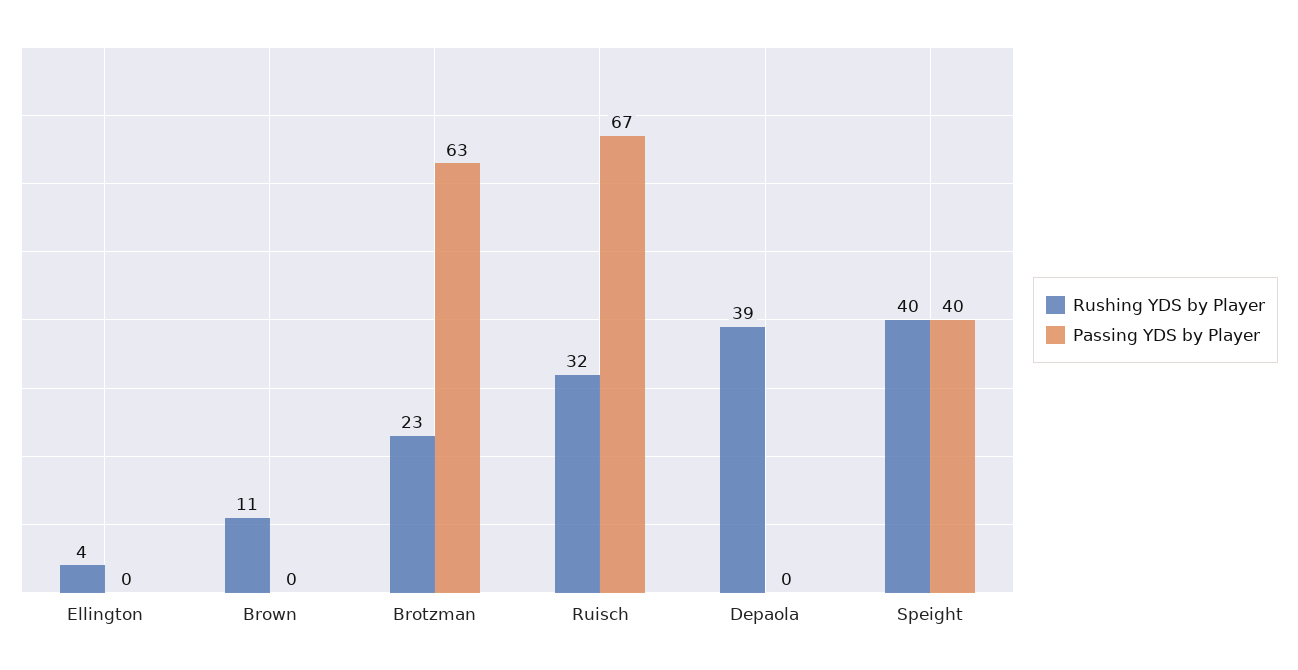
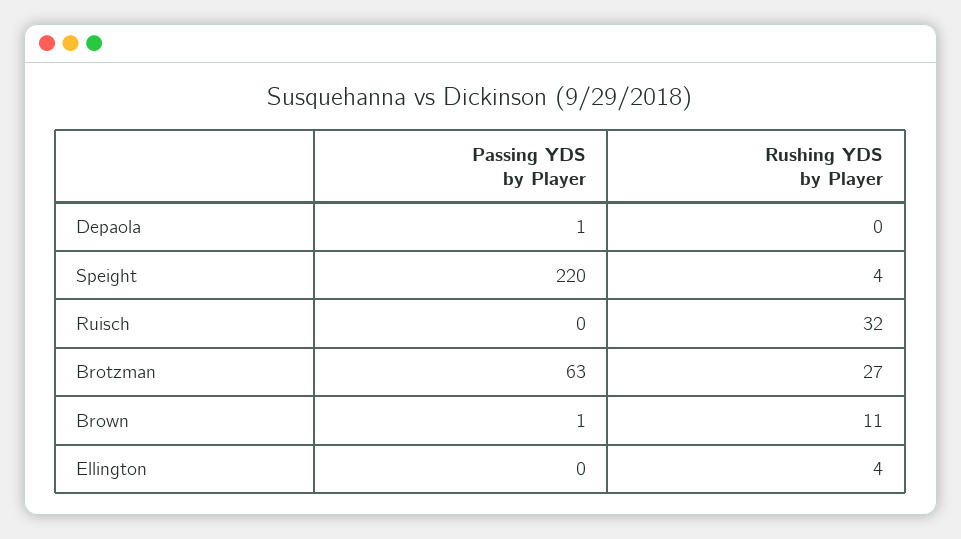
  {
    "Rushing YDS by Player": {
      "Ellington": 4,
      "Brown": 11,
-     "Brotzman": 23,
+     "Brotzman": 27,
      "Ruisch": 32,
-     "Depaola": 39,
+     "Depaola": 0,
-     "Speight": 40
+     "Speight": 4
    },
    "Passing YDS by Player": {
      "Ellington": 0,
-     "Brown": 0,
+     "Brown": 1,
      "Brotzman": 63,
-     "Ruisch": 67,
+     "Ruisch": 0,
-     "Depaola": 0,
+     "Depaola": 1,
-     "Speight": 40
+     "Speight": 220
    }
  }

